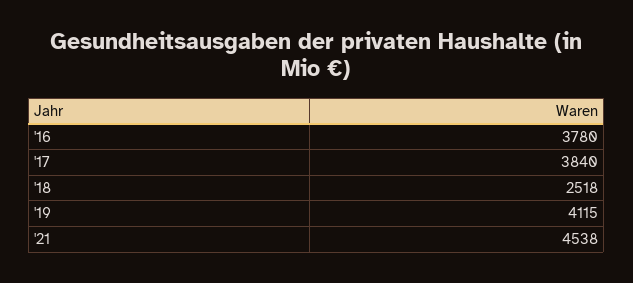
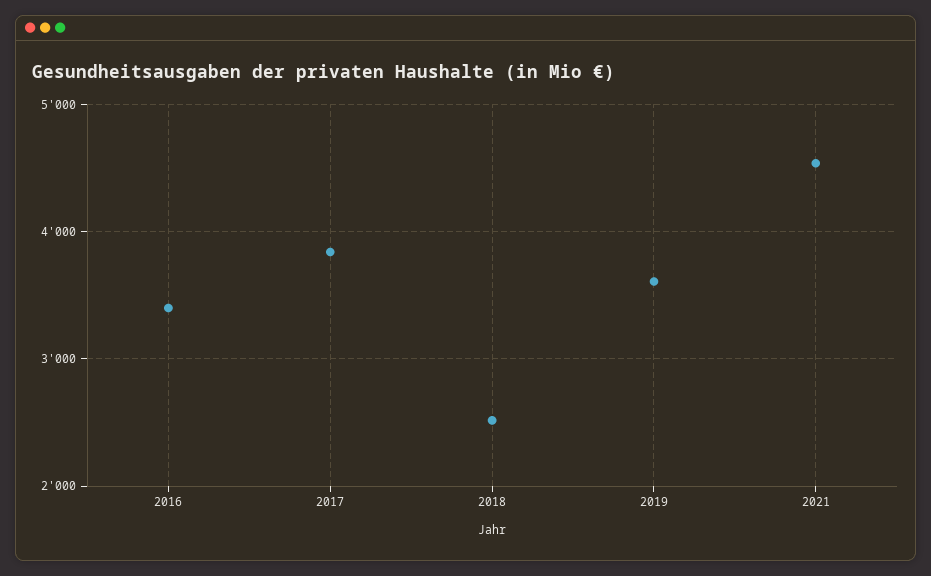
  {
-   "'16": 3780,
+   "'16": 3400,
    "'17": 3840,
    "'18": 2518,
-   "'19": 4115,
+   "'19": 3600,
    "'21": 4538
  }

